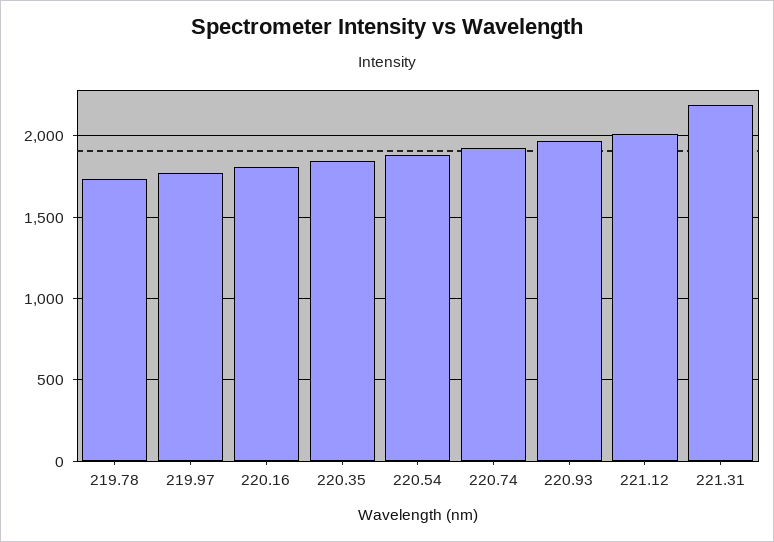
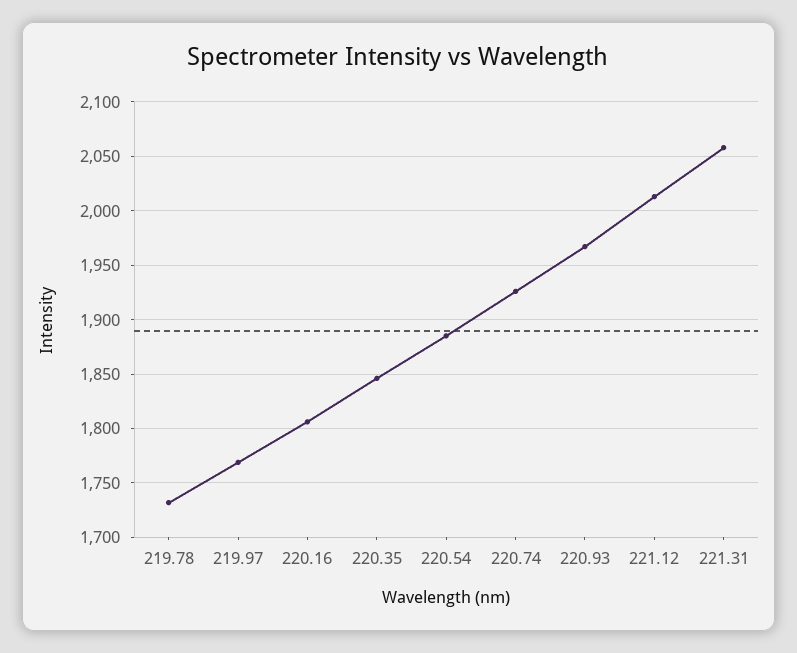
  {
    "219.78": 1730,
    "219.97": 1770,
    "220.16": 1810,
    "220.35": 1850,
    "220.54": 1890,
    "220.74": 1930,
    "220.93": 1970,
    "221.12": 2010,
-   "221.31": 2200
+   "221.31": 2060
  }

